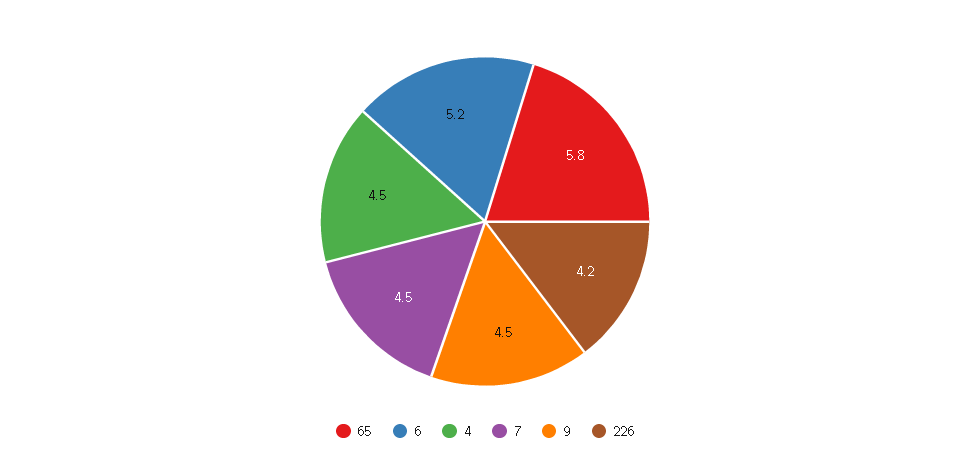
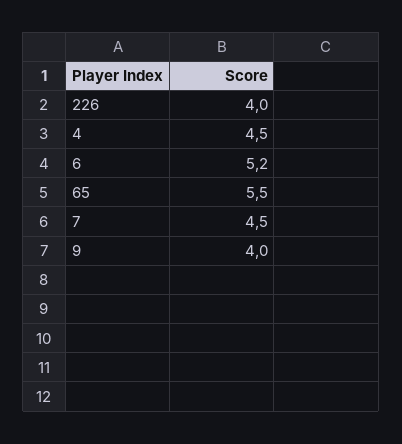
  {
-   "65": 5.8,
+   "65": 5.5,
    "6": 5.2,
    "4": 4.5,
    "7": 4.5,
-   "9": 4.5,
+   "9": 4,
-   "226": 4.2
+   "226": 4
  }

